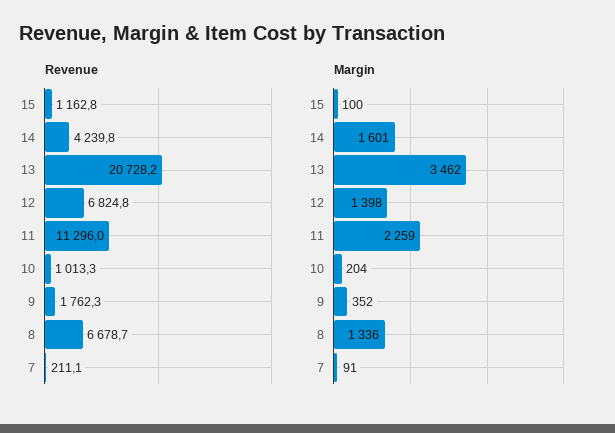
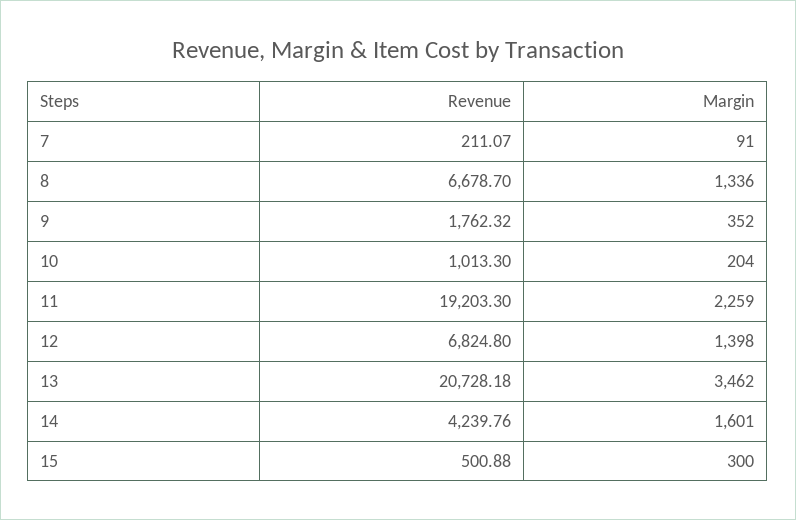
  {
    "Revenue": {
-     "15": 1162.8,
+     "15": 500.88,
      "14": 4239.76,
      "13": 20728.18,
      "12": 6824.8,
-     "11": 11296,
+     "11": 19203.3,
      "10": 1013.3,
      "9": 1762.32,
      "8": 6678.7,
      "7": 211.07
    },
    "Margin": {
-     "15": 100,
+     "15": 300,
      "14": 1601,
      "13": 3462,
      "12": 1398,
      "11": 2259,
      "10": 204,
      "9": 352,
      "8": 1336,
      "7": 91
    }
  }

